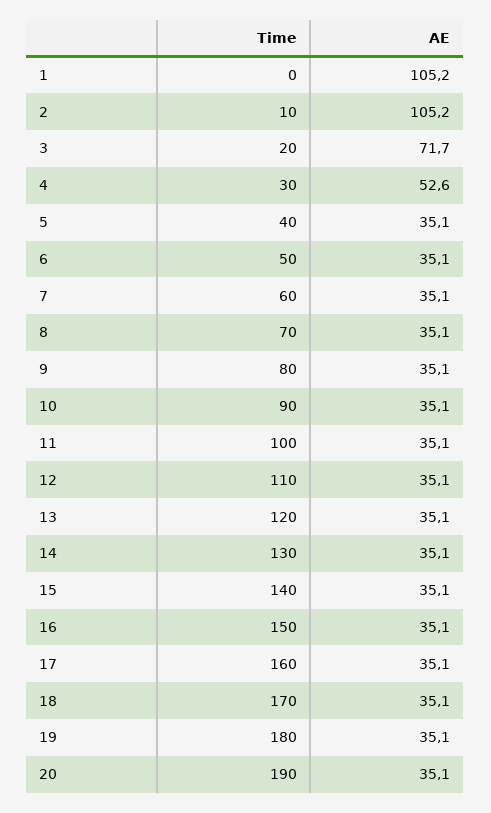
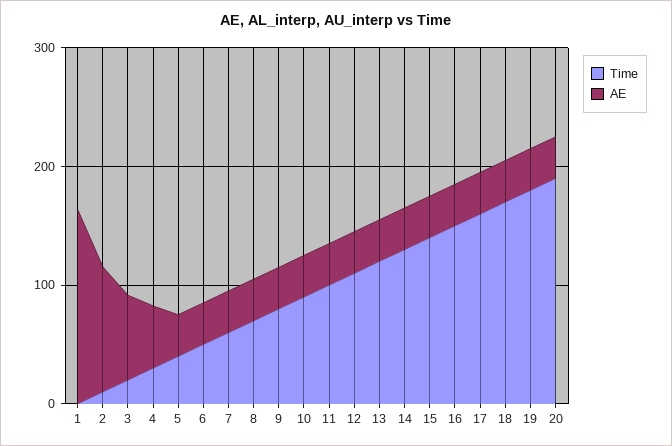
  {
    "Time": {
      "1": 0,
      "2": 10,
      "3": 20,
      "4": 30,
      "5": 40,
      "6": 50,
      "7": 60,
      "8": 70,
      "9": 80,
      "10": 90,
      "11": 100,
      "12": 110,
      "13": 120,
      "14": 130,
      "15": 140,
      "16": 150,
      "17": 160,
      "18": 170,
      "19": 180,
      "20": 190
    },
    "AE": {
-     "1": 105.2,
+     "1": 160,
      "2": 105.2,
      "3": 71.7,
      "4": 52.6,
      "5": 35.1,
      "6": 35.1,
      "7": 35.1,
      "8": 35.1,
      "9": 35.1,
      "10": 35.1,
      "11": 35.1,
      "12": 35.1,
      "13": 35.1,
      "14": 35.1,
      "15": 35.1,
      "16": 35.1,
      "17": 35.1,
      "18": 35.1,
      "19": 35.1,
      "20": 35.1
    }
  }

